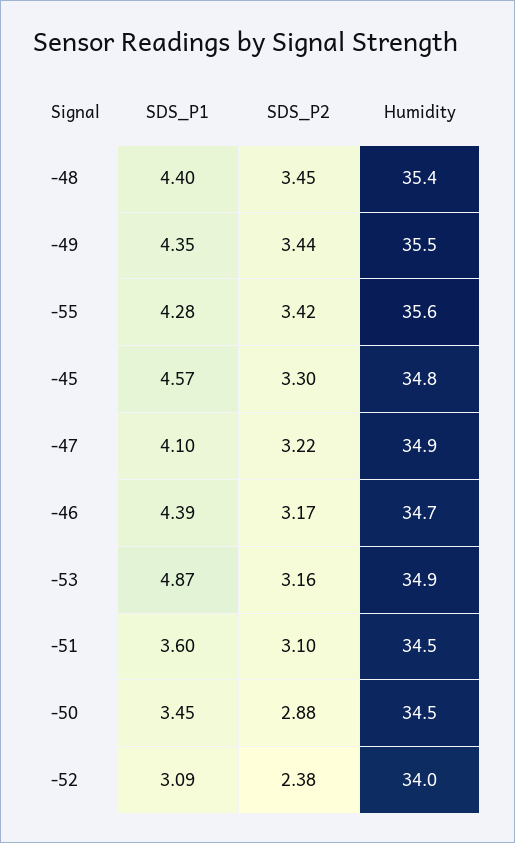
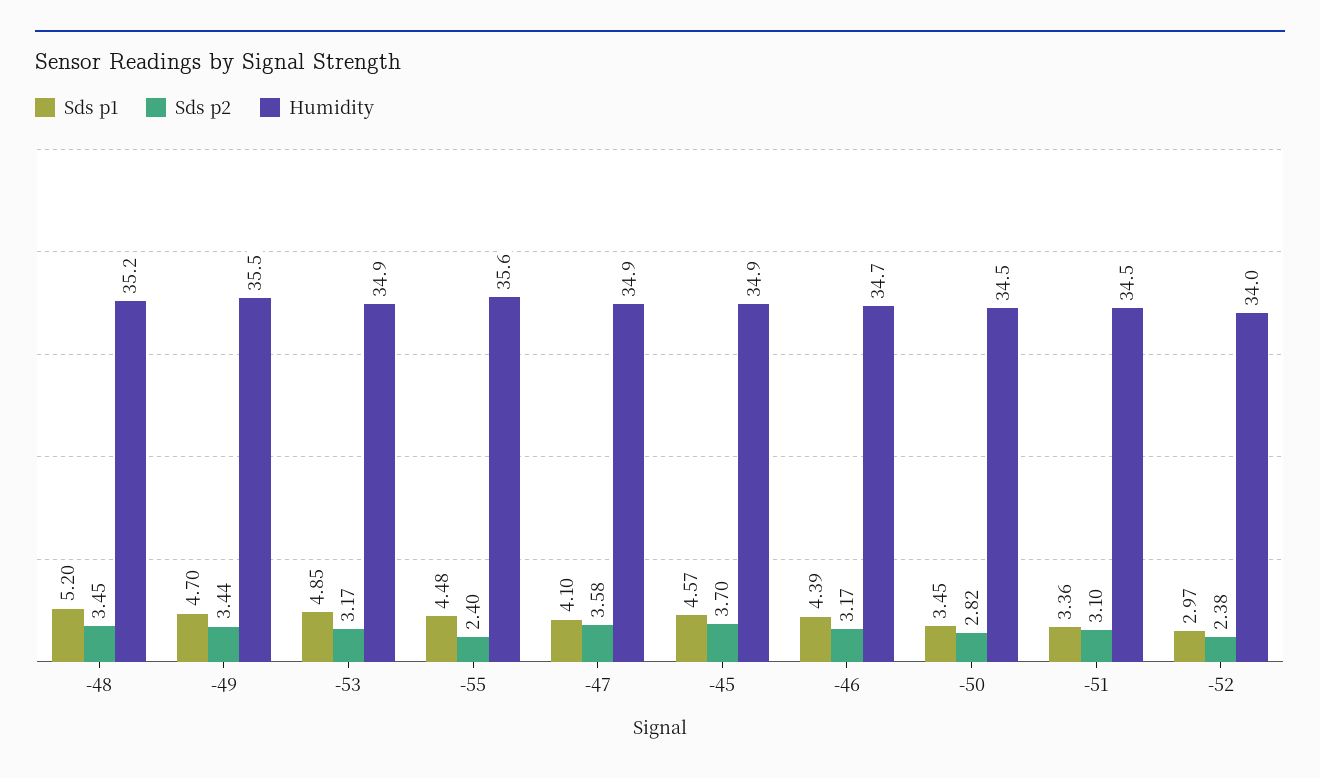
  {
    "SDS_P1": {
-     "-48": 4.4,
+     "-48": 5.2,
-     "-49": 4.35,
+     "-49": 4.7,
-     "-55": 4.28,
+     "-55": 4.48,
      "-45": 4.57,
      "-47": 4.1,
      "-46": 4.39,
-     "-53": 4.87,
+     "-53": 4.85,
-     "-51": 3.6,
+     "-51": 3.36,
      "-50": 3.45,
-     "-52": 3.09
+     "-52": 2.97
    },
    "SDS_P2": {
      "-48": 3.45,
      "-49": 3.44,
-     "-55": 3.42,
+     "-55": 2.4,
-     "-45": 3.3,
+     "-45": 3.7,
-     "-47": 3.22,
+     "-47": 3.58,
      "-46": 3.17,
-     "-53": 3.16,
+     "-53": 3.17,
      "-51": 3.1,
-     "-50": 2.88,
+     "-50": 2.82,
      "-52": 2.38
    },
    "Humidity": {
-     "-48": 35.4,
+     "-48": 35.2,
      "-49": 35.5,
      "-55": 35.6,
-     "-45": 34.8,
+     "-45": 34.9,
      "-47": 34.9,
      "-46": 34.7,
      "-53": 34.9,
      "-51": 34.5,
      "-50": 34.5,
      "-52": 34
    }
  }

